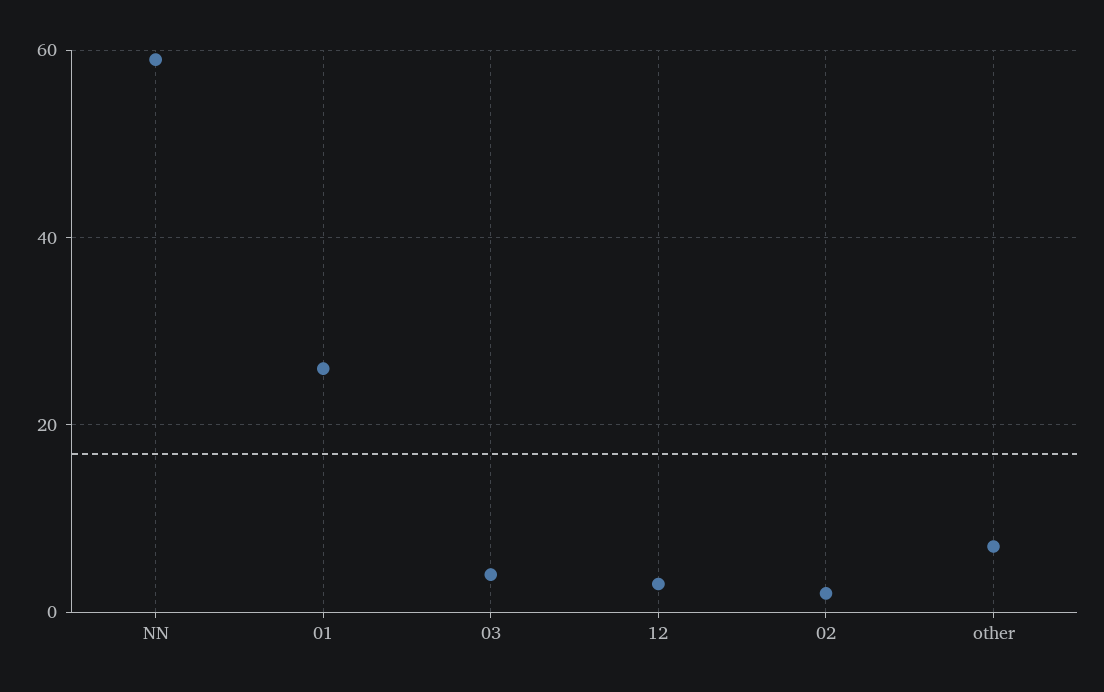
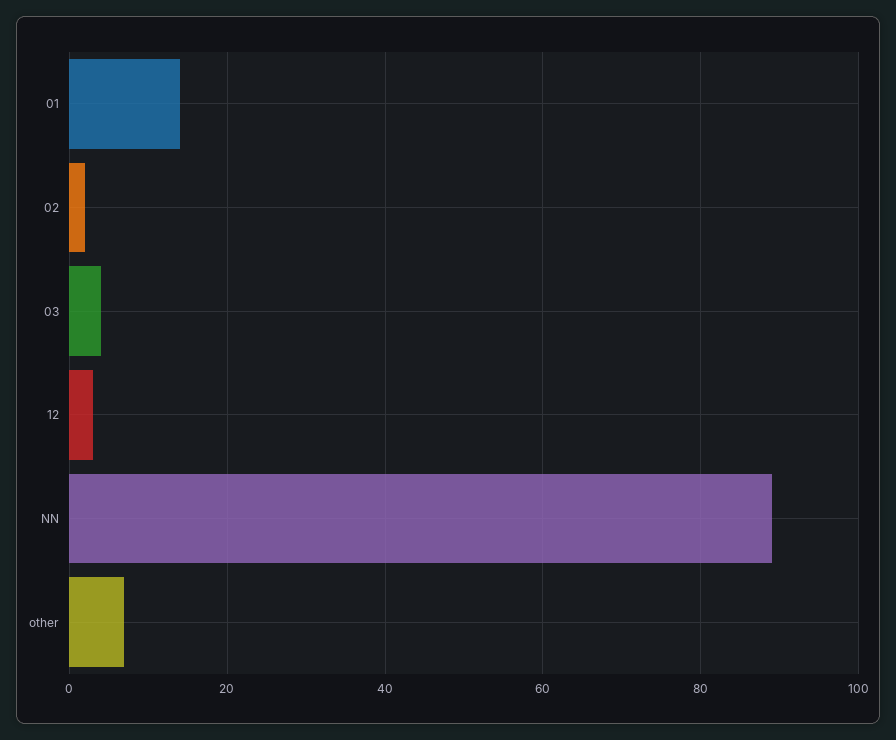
  {
-   "NN": 60,
+   "NN": 90,
-   "01": 25,
+   "01": 15,
    "03": 5,
    "12": 5,
    "02": 0,
    "other": 5
  }

